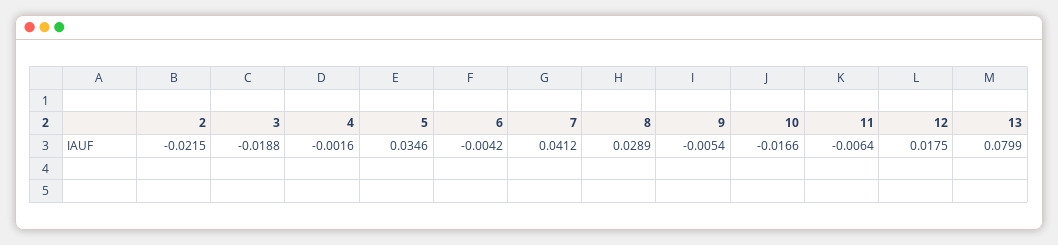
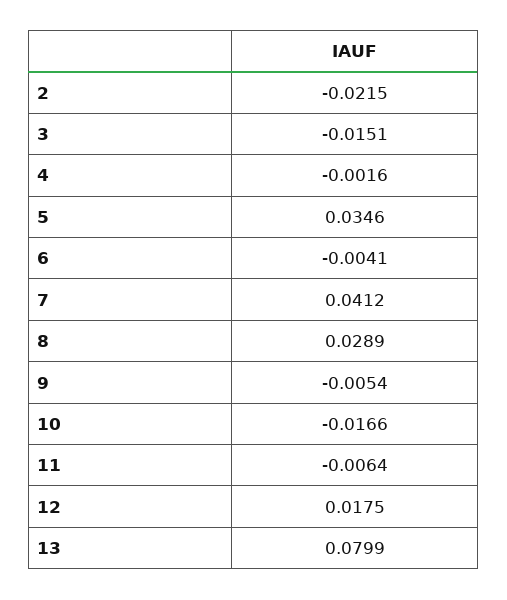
  {
    "2": -0.0215,
-   "3": -0.0188,
+   "3": -0.0151,
    "4": -0.0016,
    "5": 0.0346,
-   "6": -0.0042,
+   "6": -0.0041,
    "7": 0.0412,
    "8": 0.0289,
    "9": -0.0054,
    "10": -0.0166,
    "11": -0.0064,
    "12": 0.0175,
    "13": 0.0799
  }

